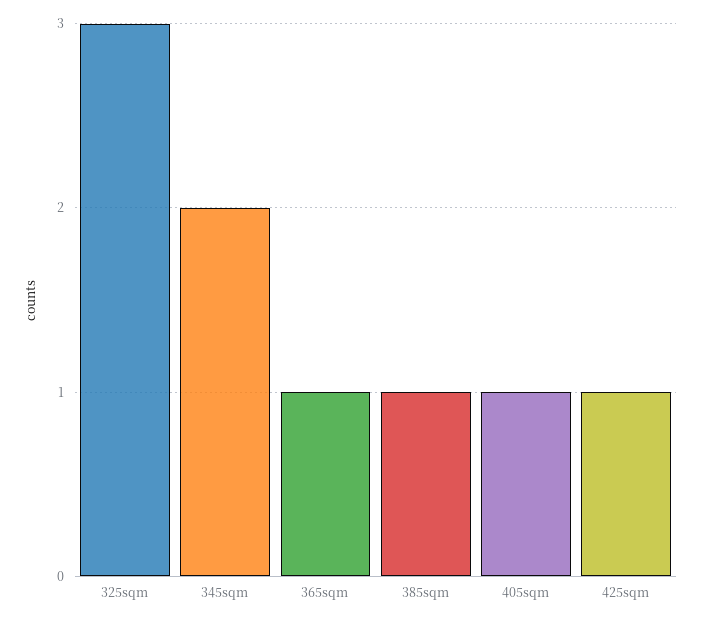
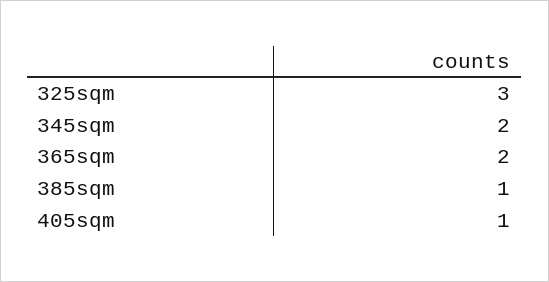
  {
    "325sqm": 3,
    "345sqm": 2,
-   "365sqm": 1,
+   "365sqm": 2,
    "385sqm": 1,
-   "405sqm": 1,
+   "405sqm": 1
-   "425sqm": 1
  }

